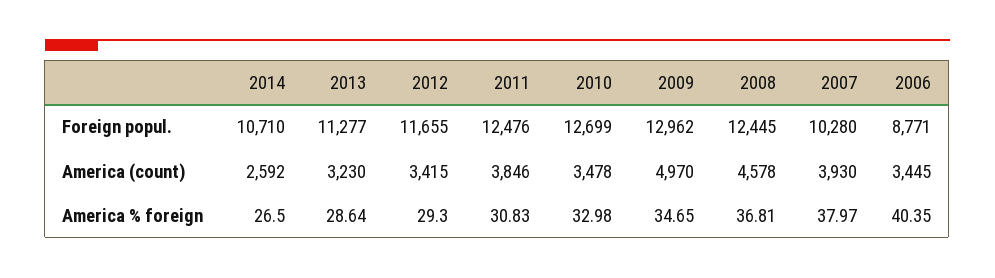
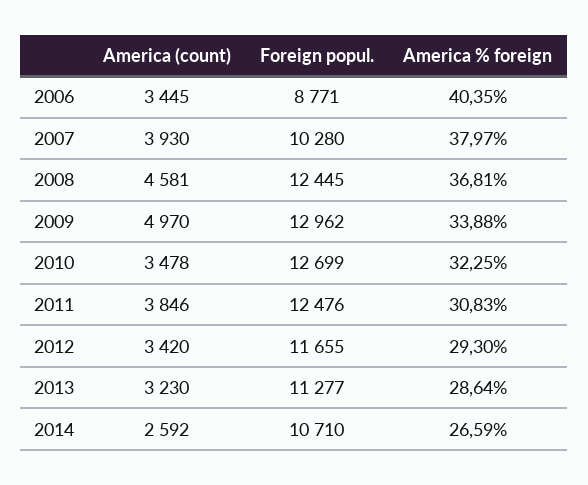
  {
    "2014": {
      "Foreign popul.": 10710,
      "America (count)": 2592,
-     "America % foreign": 26.5
+     "America % foreign": 26.59
    },
    "2013": {
      "Foreign popul.": 11277,
      "America (count)": 3230,
      "America % foreign": 28.64
    },
    "2012": {
      "Foreign popul.": 11655,
-     "America (count)": 3415,
+     "America (count)": 3420,
      "America % foreign": 29.3
    },
    "2011": {
      "Foreign popul.": 12476,
      "America (count)": 3846,
      "America % foreign": 30.83
    },
    "2010": {
      "Foreign popul.": 12699,
      "America (count)": 3478,
-     "America % foreign": 32.98
+     "America % foreign": 32.25
    },
    "2009": {
      "Foreign popul.": 12962,
      "America (count)": 4970,
-     "America % foreign": 34.65
+     "America % foreign": 33.88
    },
    "2008": {
      "Foreign popul.": 12445,
-     "America (count)": 4578,
+     "America (count)": 4581,
      "America % foreign": 36.81
    },
    "2007": {
      "Foreign popul.": 10280,
      "America (count)": 3930,
      "America % foreign": 37.97
    },
    "2006": {
      "Foreign popul.": 8771,
      "America (count)": 3445,
      "America % foreign": 40.35
    }
  }

